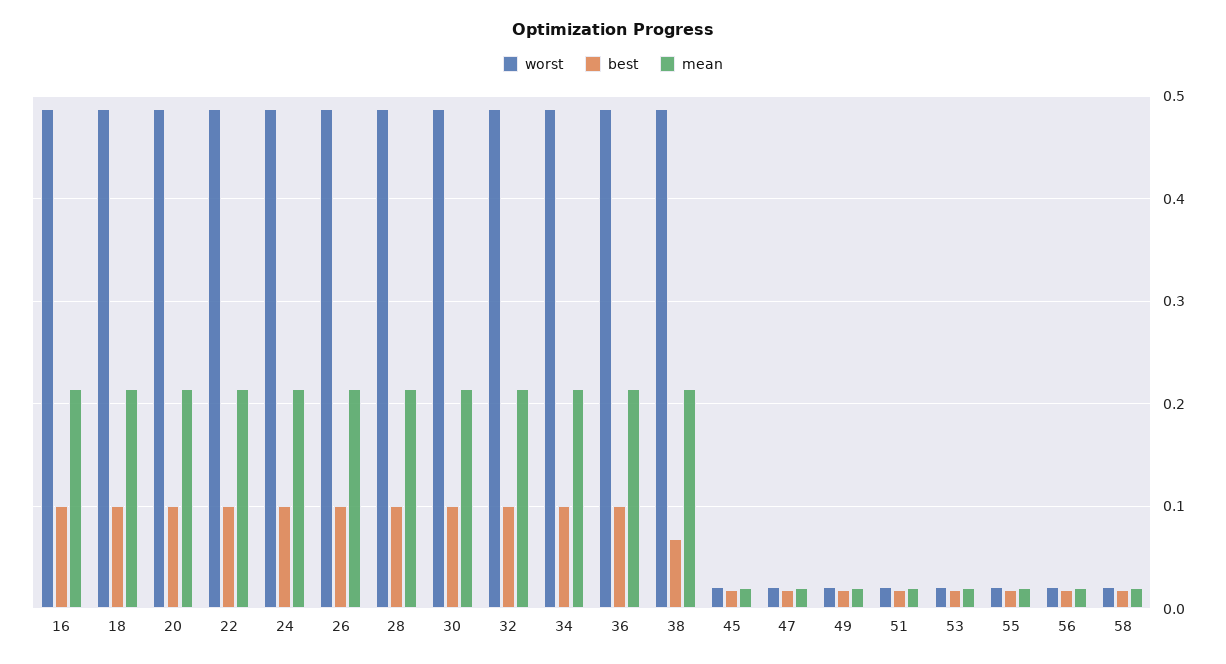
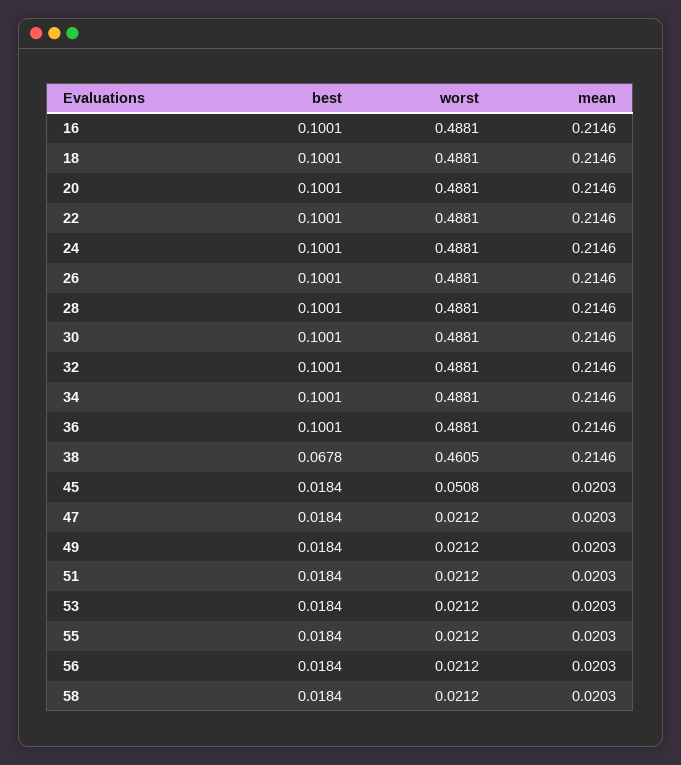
  {
    "worst": {
      "16": 0.4881,
      "18": 0.4881,
      "20": 0.4881,
      "22": 0.4881,
      "24": 0.4881,
      "26": 0.4881,
      "28": 0.4881,
      "30": 0.4881,
      "32": 0.4881,
      "34": 0.4881,
      "36": 0.4881,
-     "38": 0.49,
+     "38": 0.4605,
-     "45": 0.02,
+     "45": 0.0508,
      "47": 0.0212,
      "49": 0.0212,
      "51": 0.0212,
      "53": 0.0212,
      "55": 0.0212,
      "56": 0.0212,
      "58": 0.0212
    },
    "best": {
      "16": 0.1001,
      "18": 0.1001,
      "20": 0.1001,
      "22": 0.1001,
      "24": 0.1001,
      "26": 0.1001,
      "28": 0.1001,
      "30": 0.1001,
      "32": 0.1001,
      "34": 0.1001,
      "36": 0.1001,
      "38": 0.0678,
      "45": 0.0184,
      "47": 0.0184,
      "49": 0.0184,
      "51": 0.0184,
      "53": 0.0184,
      "55": 0.0184,
      "56": 0.0184,
      "58": 0.0184
    },
    "mean": {
      "16": 0.2146,
      "18": 0.2146,
      "20": 0.2146,
      "22": 0.2146,
      "24": 0.2146,
      "26": 0.2146,
      "28": 0.2146,
      "30": 0.2146,
      "32": 0.2146,
      "34": 0.2146,
      "36": 0.2146,
      "38": 0.2146,
      "45": 0.0203,
      "47": 0.0203,
      "49": 0.0203,
      "51": 0.0203,
      "53": 0.0203,
      "55": 0.0203,
      "56": 0.0203,
      "58": 0.0203
    }
  }

